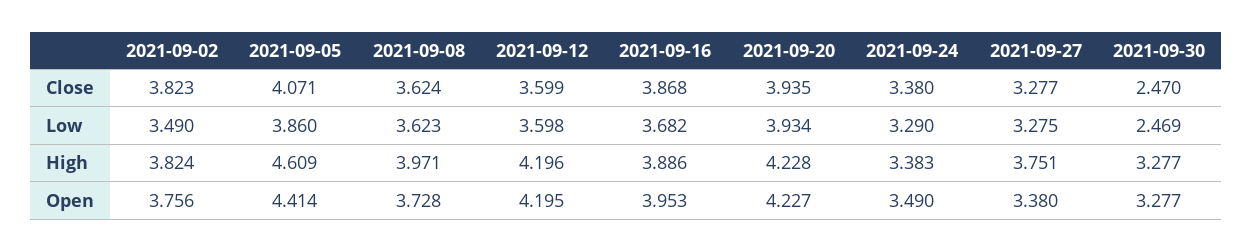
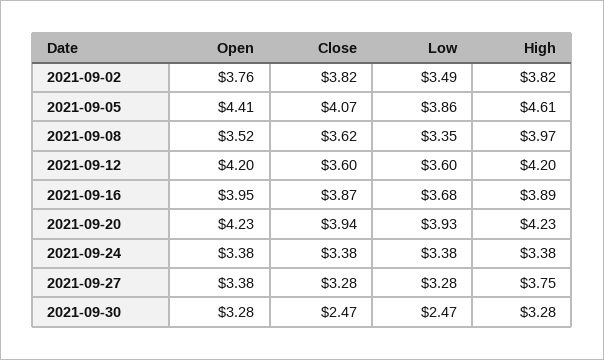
  {
    "2021-09-02": {
      "Close": 3.823,
      "Low": 3.49,
      "High": 3.824,
      "Open": 3.756
    },
    "2021-09-05": {
      "Close": 4.071,
      "Low": 3.86,
      "High": 4.609,
      "Open": 4.414
    },
    "2021-09-08": {
      "Close": 3.624,
-     "Low": 3.623,
+     "Low": 3.35,
      "High": 3.971,
-     "Open": 3.728
+     "Open": 3.52
    },
    "2021-09-12": {
      "Close": 3.599,
      "Low": 3.598,
      "High": 4.196,
      "Open": 4.195
    },
    "2021-09-16": {
      "Close": 3.868,
      "Low": 3.682,
      "High": 3.886,
      "Open": 3.953
    },
    "2021-09-20": {
      "Close": 3.935,
      "Low": 3.934,
      "High": 4.228,
      "Open": 4.227
    },
    "2021-09-24": {
      "Close": 3.38,
-     "Low": 3.29,
+     "Low": 3.38,
      "High": 3.383,
-     "Open": 3.49
+     "Open": 3.38
    },
    "2021-09-27": {
      "Close": 3.277,
      "Low": 3.275,
      "High": 3.751,
      "Open": 3.38
    },
    "2021-09-30": {
      "Close": 2.47,
      "Low": 2.469,
      "High": 3.277,
      "Open": 3.277
    }
  }

